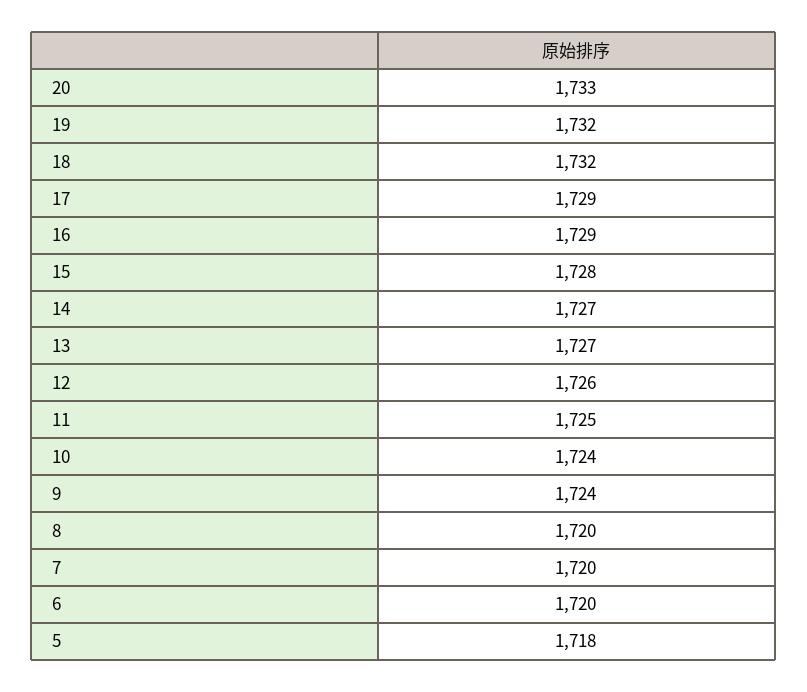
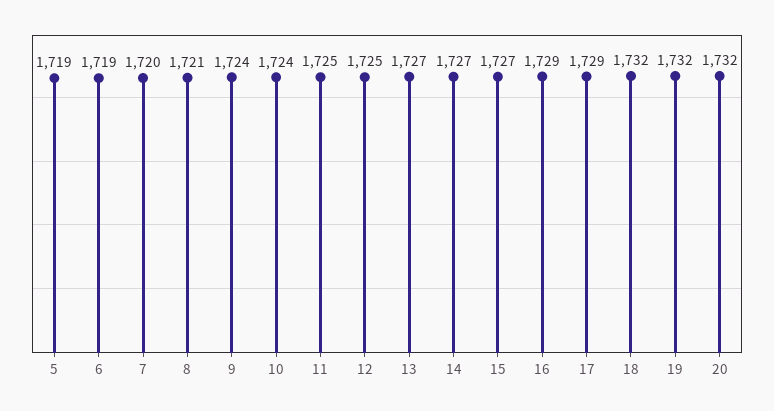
  {
-   "20": 1733,
+   "20": 1732,
    "19": 1732,
    "18": 1732,
    "17": 1729,
    "16": 1729,
-   "15": 1728,
+   "15": 1727,
    "14": 1727,
    "13": 1727,
-   "12": 1726,
+   "12": 1725,
    "11": 1725,
    "10": 1724,
    "9": 1724,
-   "8": 1720,
+   "8": 1721,
    "7": 1720,
-   "6": 1720,
+   "6": 1719,
-   "5": 1718
+   "5": 1719
  }

